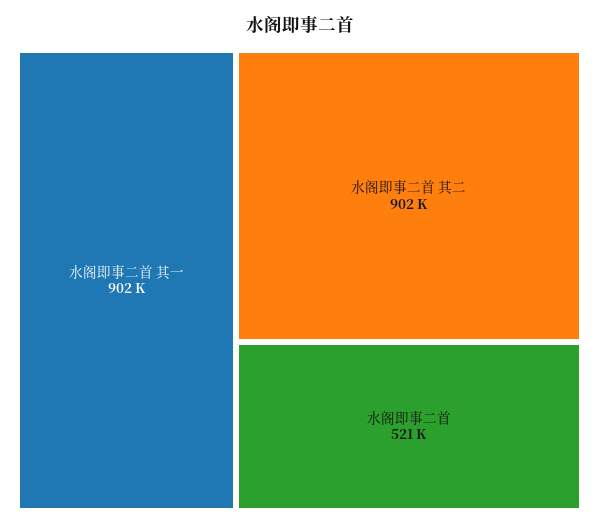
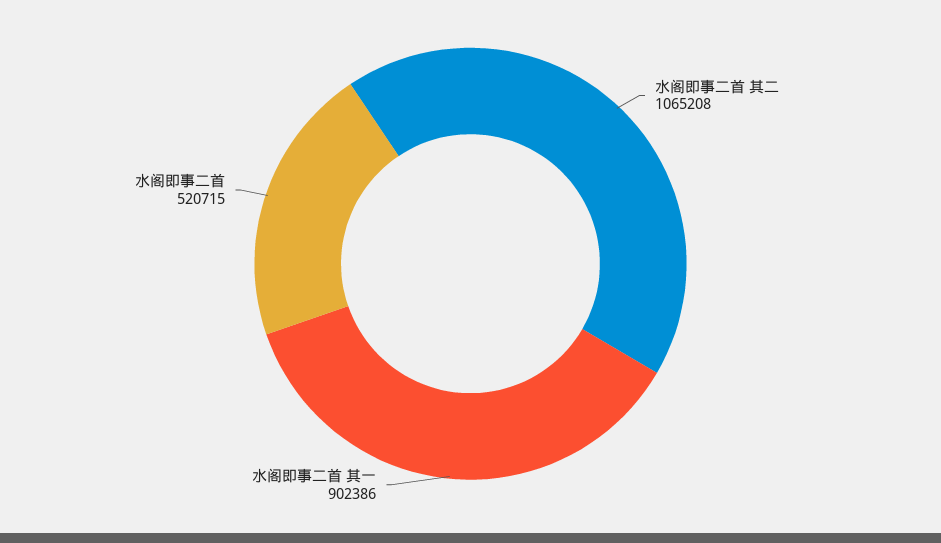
  {
    "水阁即事二首 其一": 902386,
-   "水阁即事二首 其二": 902000,
+   "水阁即事二首 其二": 1065208,
    "水阁即事二首": 520715
  }

